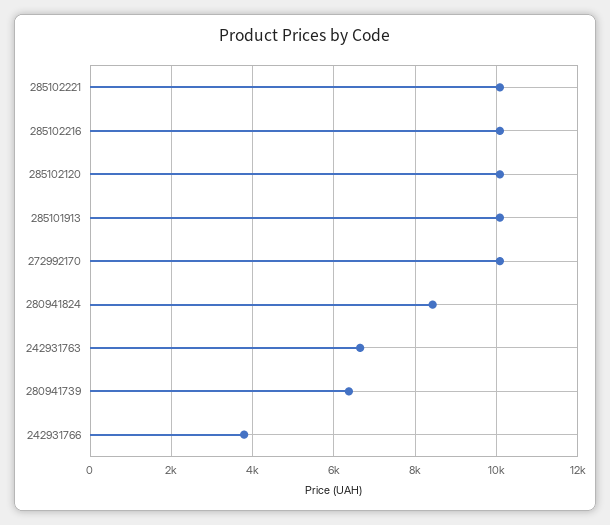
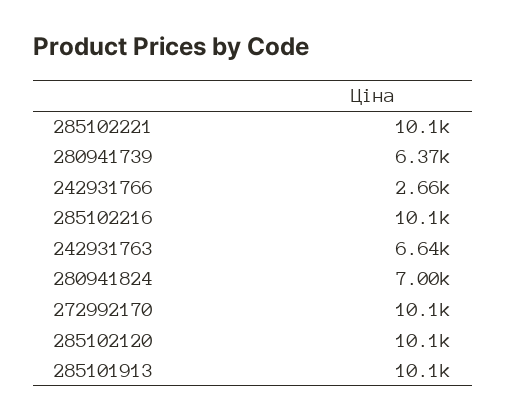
  {
    "285102221": 10100,
    "285102216": 10100,
    "285102120": 10100,
    "285101913": 10100,
    "272992170": 10100,
-   "280941824": 8400,
+   "280941824": 7000,
    "242931763": 6640,
    "280941739": 6370,
-   "242931766": 3800
+   "242931766": 2660
  }

